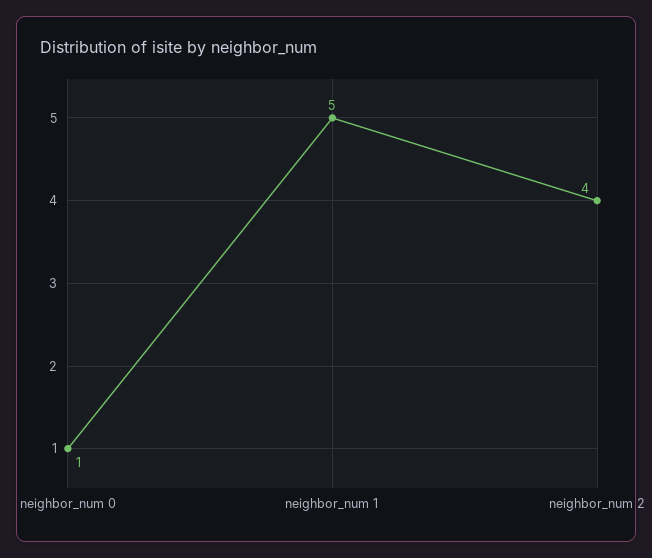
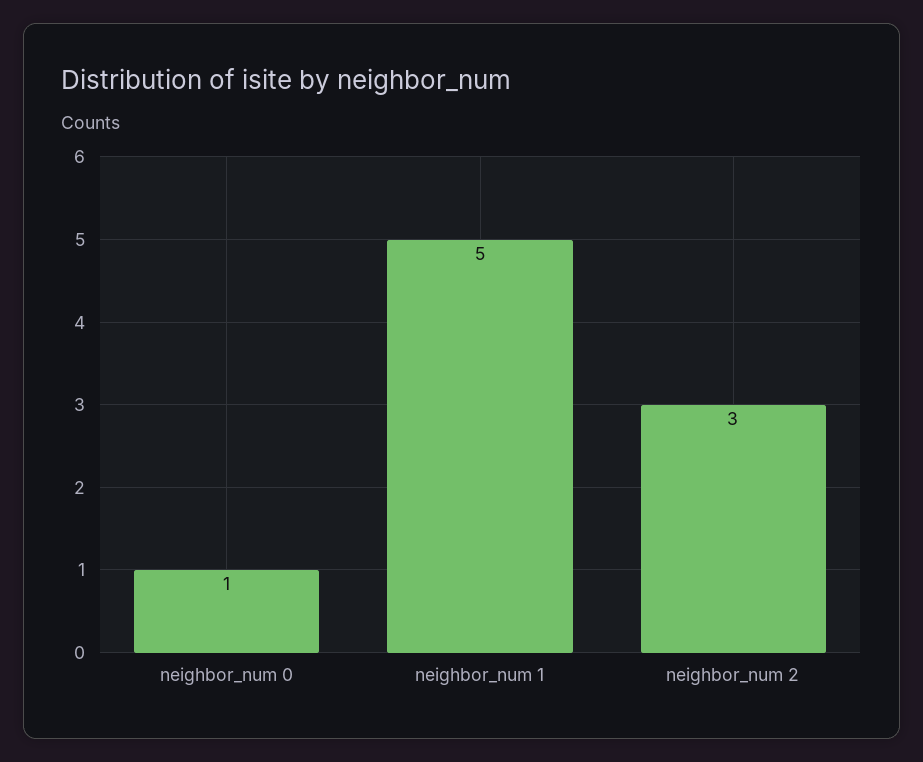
  {
    "neighbor_num 0": 1,
    "neighbor_num 1": 5,
-   "neighbor_num 2": 4
+   "neighbor_num 2": 3
  }

